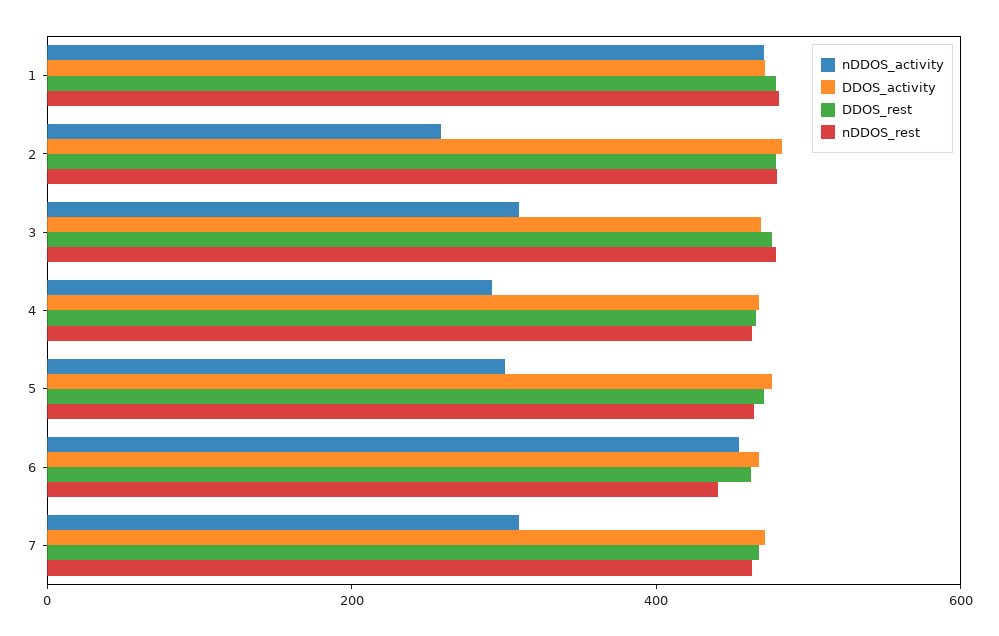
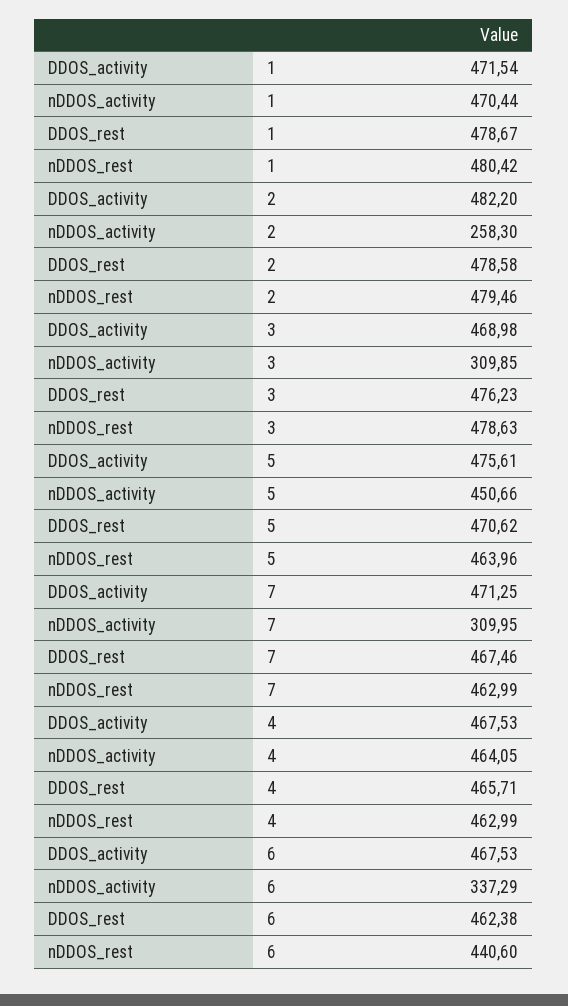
  {
    "nDDOS_activity": {
      "1": 470.44,
      "2": 258.3,
      "3": 309.85,
-     "4": 300,
+     "4": 464.05,
-     "5": 300,
+     "5": 450.66,
-     "6": 450,
+     "6": 337.29,
      "7": 309.95
    },
    "DDOS_activity": {
      "1": 471.54,
      "2": 482.2,
      "3": 468.98,
      "4": 467.53,
      "5": 475.61,
      "6": 467.53,
      "7": 471.25
    },
    "DDOS_rest": {
      "1": 478.67,
      "2": 478.58,
      "3": 476.23,
      "4": 465.71,
      "5": 470.62,
      "6": 462.38,
      "7": 467.46
    },
    "nDDOS_rest": {
      "1": 480.42,
      "2": 479.46,
      "3": 478.63,
      "4": 462.99,
      "5": 463.96,
      "6": 440.6,
      "7": 462.99
    }
  }

